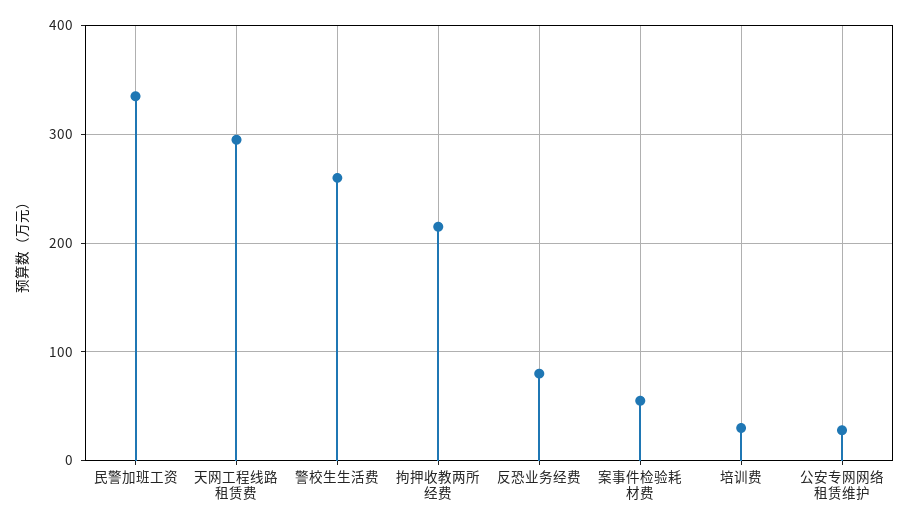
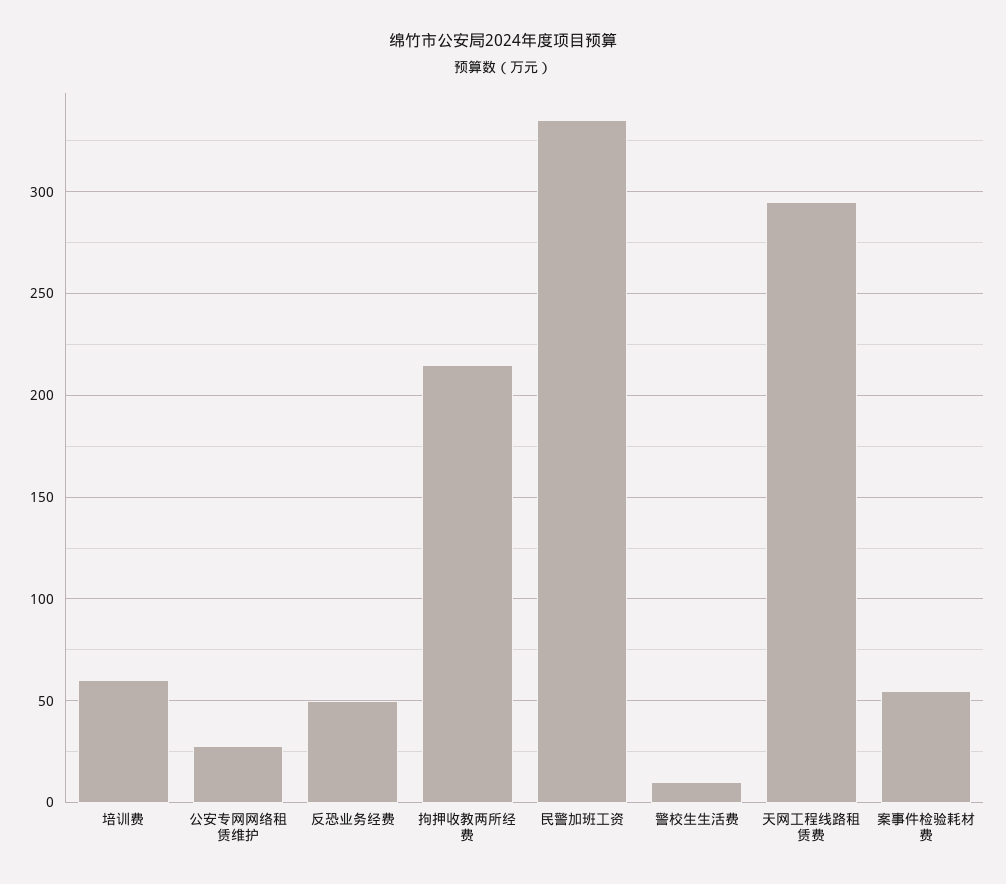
  {
    "民警加班工资": 335,
    "天网工程线路租赁费": 295,
-   "警校生生活费": 260,
+   "警校生生活费": 10,
    "拘押收教两所经费": 215,
-   "反恐业务经费": 80,
+   "反恐业务经费": 50,
    "案事件检验耗材费": 55,
-   "培训费": 30,
+   "培训费": 60,
    "公安专网网络租赁维护": 30
  }

